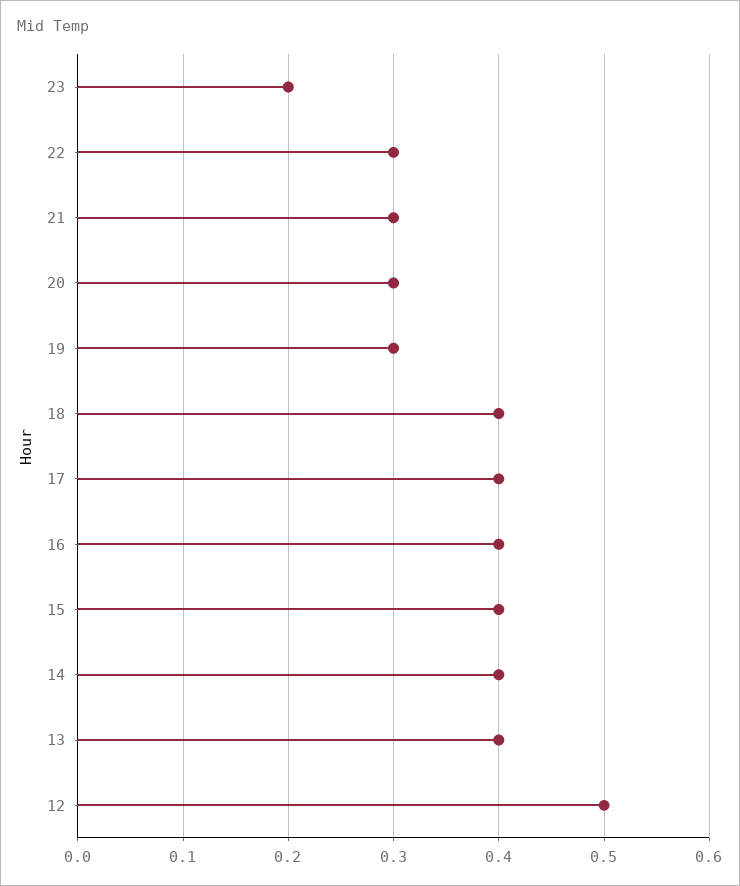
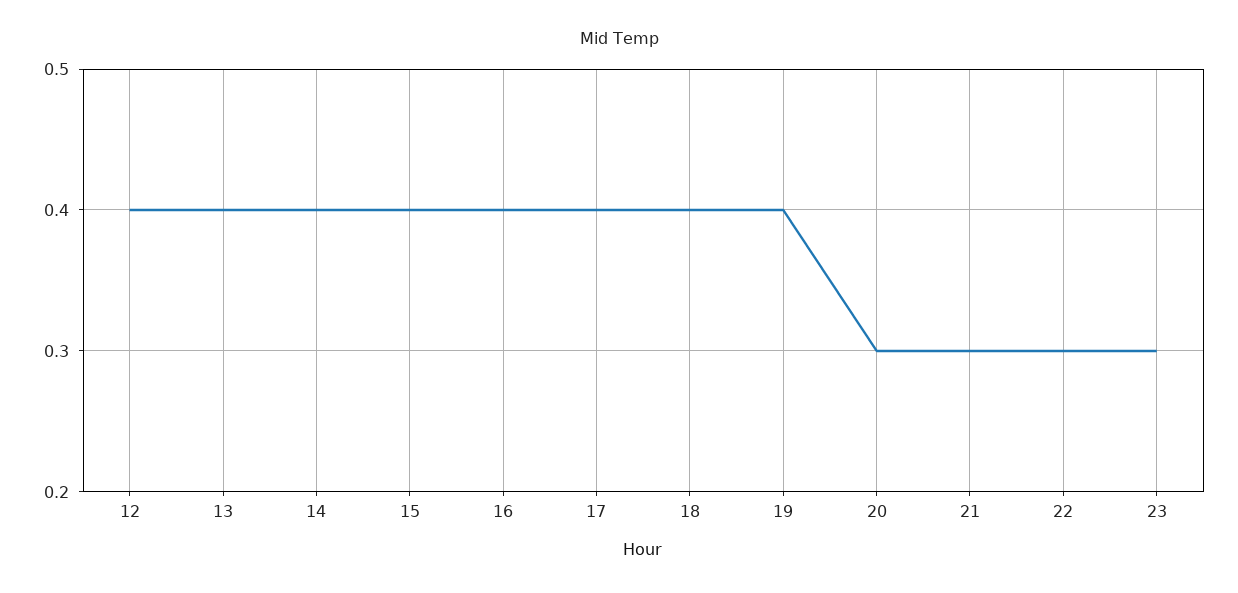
  {
-   "23": 0.2,
+   "23": 0.3,
    "22": 0.3,
    "21": 0.3,
    "20": 0.3,
-   "19": 0.3,
+   "19": 0.4,
    "18": 0.4,
    "17": 0.4,
    "16": 0.4,
    "15": 0.4,
    "14": 0.4,
    "13": 0.4,
-   "12": 0.5
+   "12": 0.4
  }

